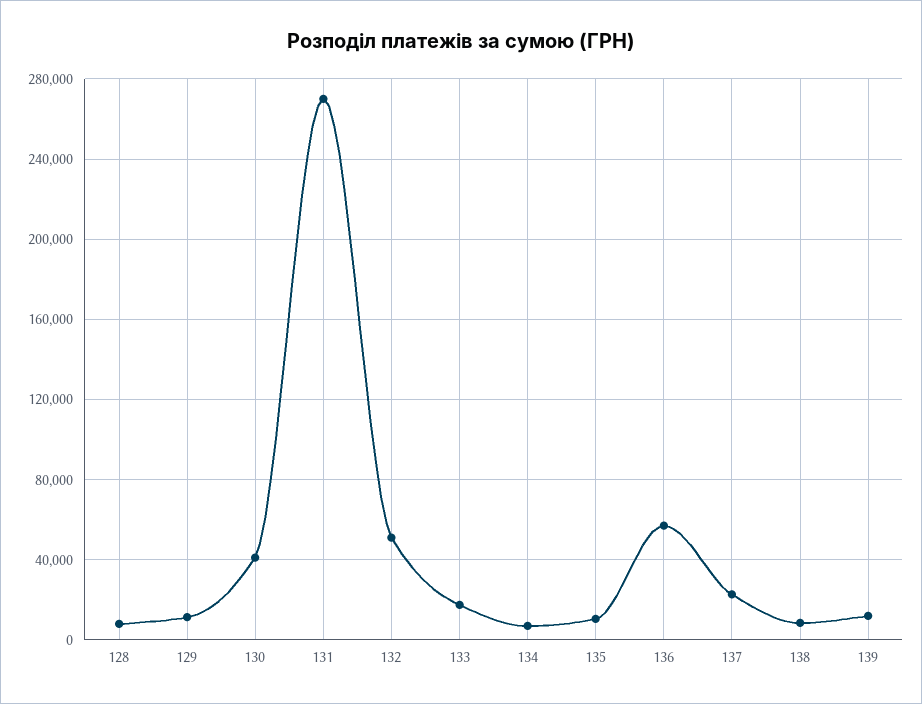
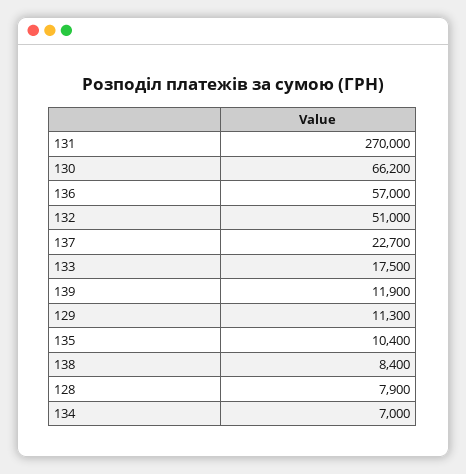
  {
    "128": 7900,
    "129": 11300,
-   "130": 40000,
+   "130": 66200,
    "131": 270000,
    "132": 51000,
    "133": 17500,
    "134": 7000,
    "135": 10400,
    "136": 57000,
    "137": 22700,
    "138": 8400,
    "139": 11900
  }

